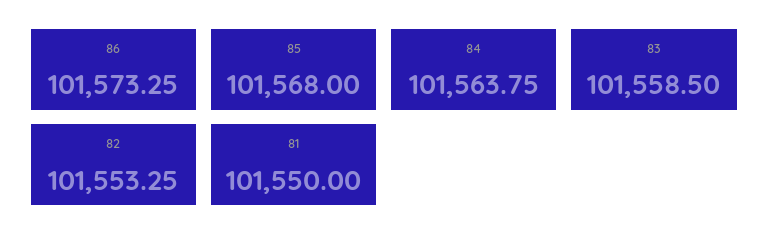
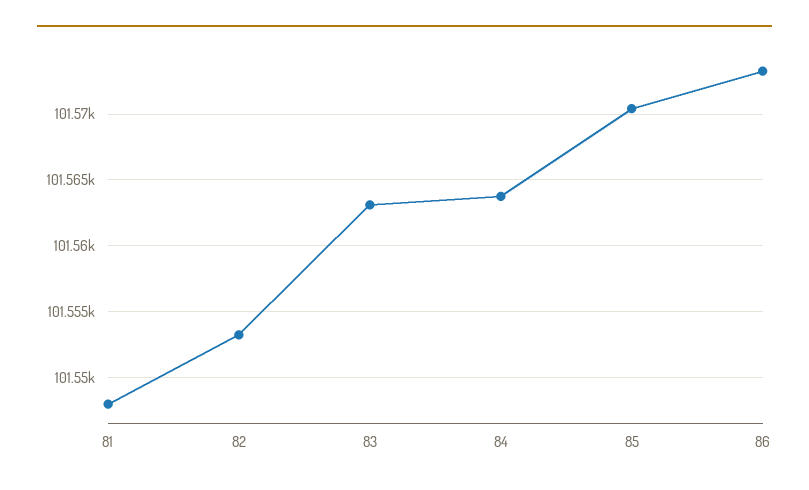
  {
    "86": 101573.25,
-   "85": 101568,
+   "85": 101570.5,
    "84": 101563.75,
-   "83": 101558.5,
+   "83": 101563,
    "82": 101553.25,
-   "81": 101550
+   "81": 101548
  }

